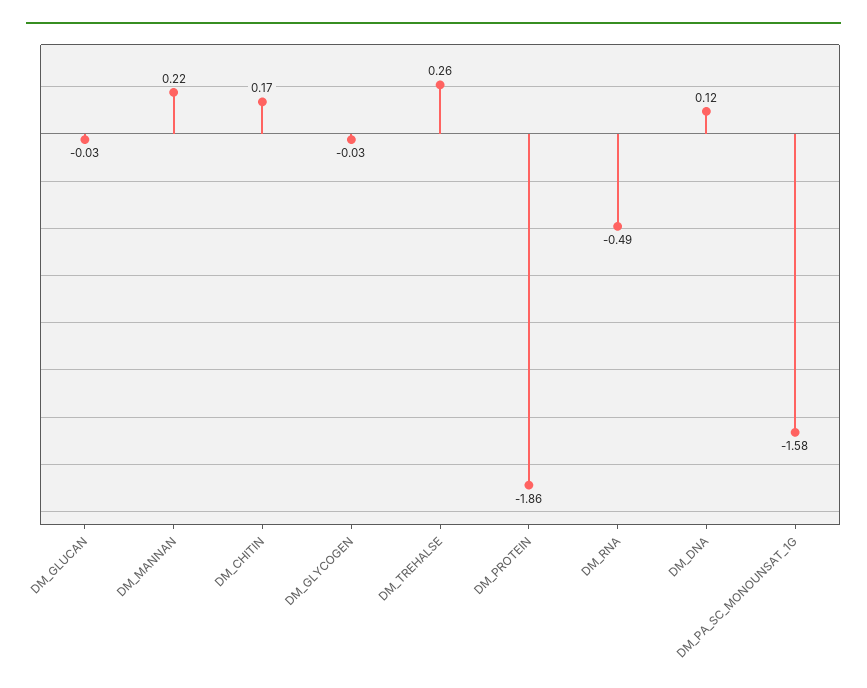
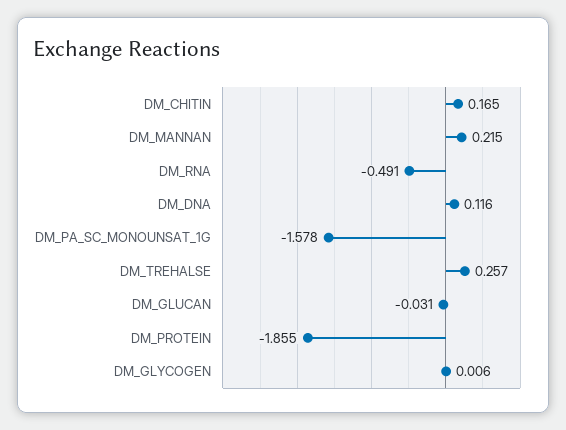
  {
    "DM_GLUCAN": -0.031,
    "DM_MANNAN": 0.215,
    "DM_CHITIN": 0.165,
-   "DM_GLYCOGEN": -0.03,
+   "DM_GLYCOGEN": 0.006,
    "DM_TREHALSE": 0.257,
    "DM_PROTEIN": -1.855,
    "DM_RNA": -0.491,
    "DM_DNA": 0.116,
    "DM_PA_SC_MONOUNSAT_1G": -1.578
  }

